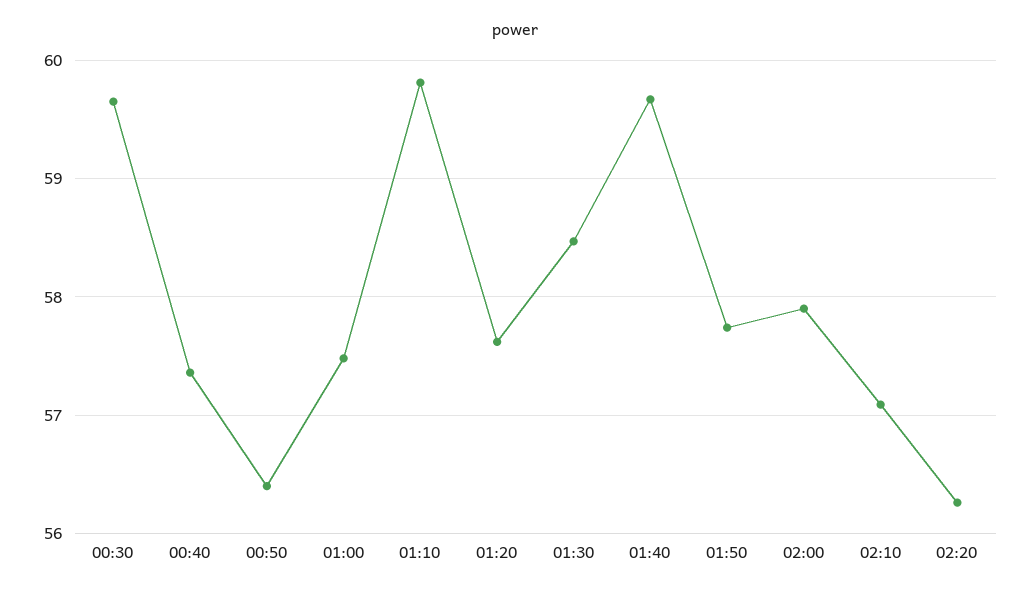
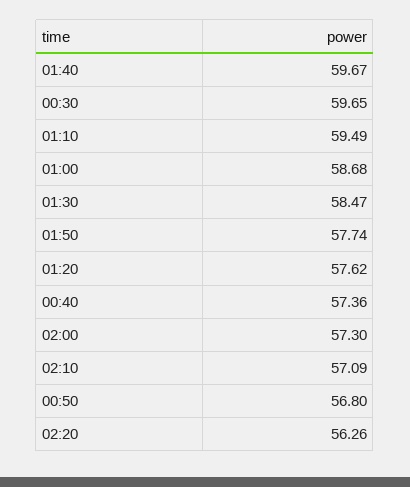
  {
    "00:30": 59.65,
    "00:40": 57.36,
-   "00:50": 56.4,
+   "00:50": 56.8,
-   "01:00": 57.5,
+   "01:00": 58.68,
-   "01:10": 59.8,
+   "01:10": 59.49,
    "01:20": 57.62,
    "01:30": 58.47,
    "01:40": 59.67,
    "01:50": 57.74,
-   "02:00": 57.9,
+   "02:00": 57.3,
    "02:10": 57.09,
    "02:20": 56.26
  }

